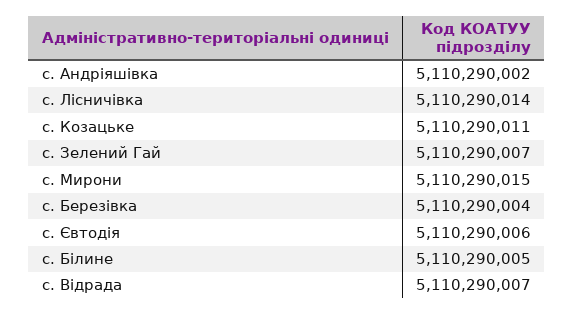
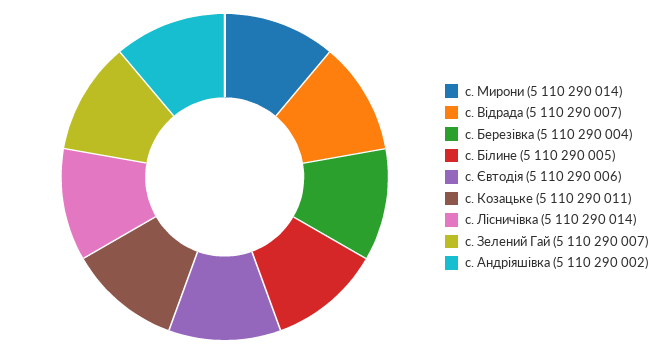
  {
    "с. Андріяшівка": 5110290002,
    "с. Лісничівка": 5110290014,
    "с. Козацьке": 5110290011,
    "с. Зелений Гай": 5110290007,
-   "с. Мирони": 5110290015,
+   "с. Мирони": 5110290014,
    "с. Березівка": 5110290004,
    "с. Євтодія": 5110290006,
    "с. Білине": 5110290005,
    "с. Відрада": 5110290007
  }

